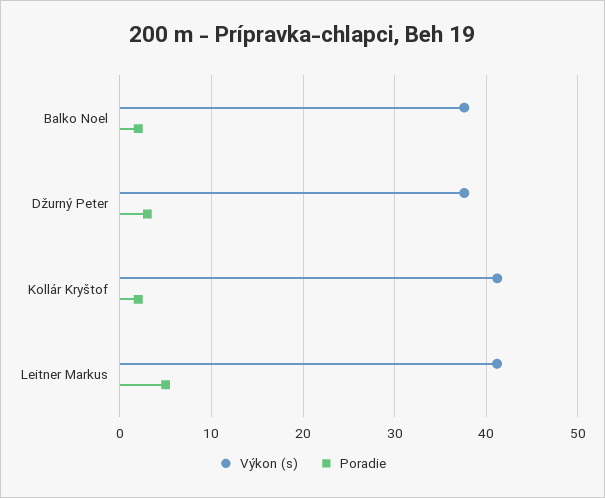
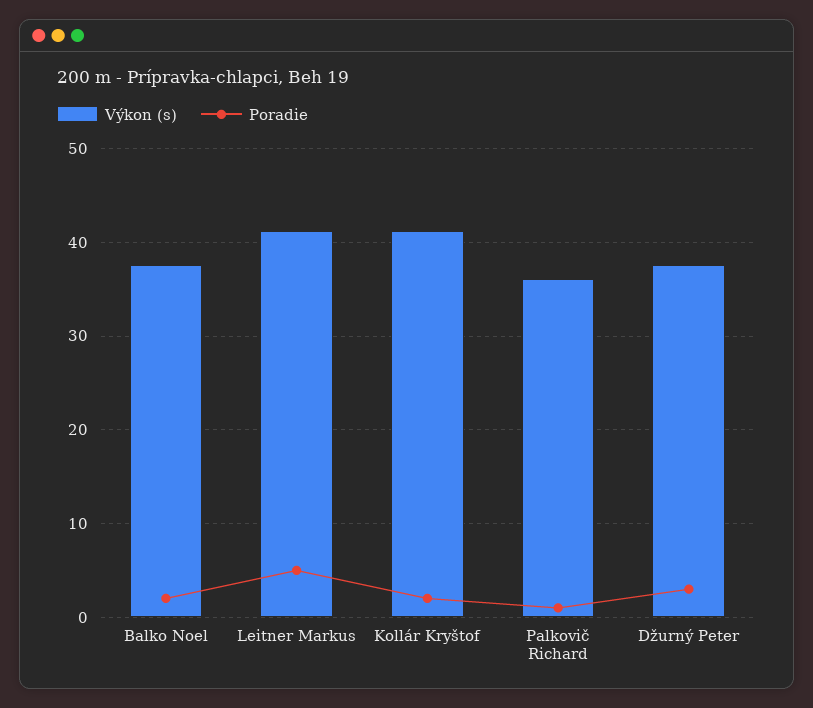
  {
    "Výkon (s)": {
      "Balko Noel": 38,
      "Džurný Peter": 38,
      "Kollár Kryštof": 41,
-     "Leitner Markus": 41
+     "Leitner Markus": 41,
+     "Palkovič Richard": 36
    },
    "Poradie": {
      "Balko Noel": 2,
      "Džurný Peter": 3,
      "Kollár Kryštof": 2,
-     "Leitner Markus": 5
+     "Leitner Markus": 5,
+     "Palkovič Richard": 1
    }
  }

